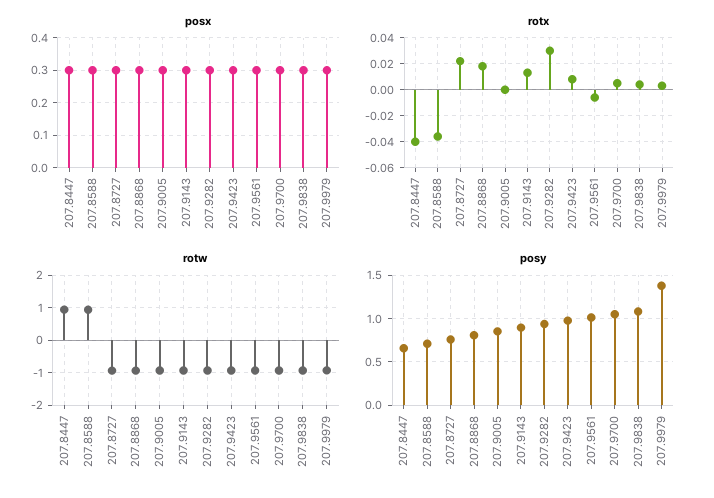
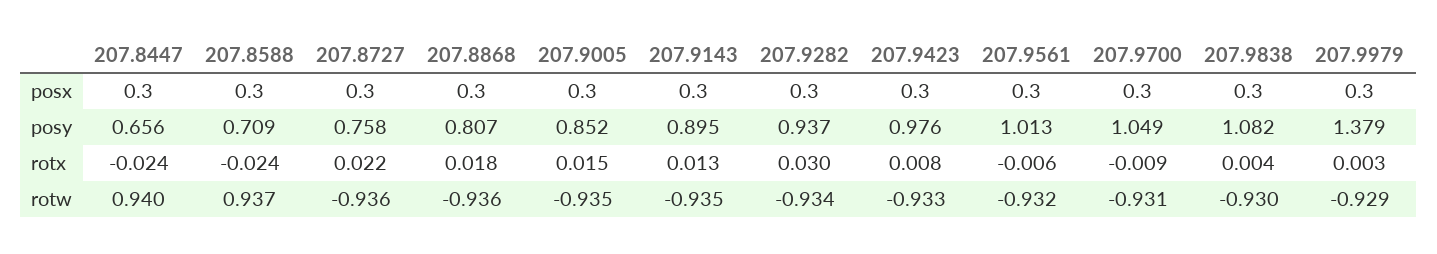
  {
    "posx": {
      "207.8447": 0.3,
      "207.8588": 0.3,
      "207.8727": 0.3,
      "207.8868": 0.3,
      "207.9005": 0.3,
      "207.9143": 0.3,
      "207.9282": 0.3,
      "207.9423": 0.3,
      "207.9561": 0.3,
      "207.9700": 0.3,
      "207.9838": 0.3,
      "207.9979": 0.3
    },
    "rotx": {
-     "207.8447": -0.04,
+     "207.8447": -0.024,
-     "207.8588": -0.035,
+     "207.8588": -0.024,
      "207.8727": 0.022,
      "207.8868": 0.018,
-     "207.9005": 0,
+     "207.9005": 0.015,
      "207.9143": 0.013,
      "207.9282": 0.03,
      "207.9423": 0.008,
      "207.9561": -0.006,
-     "207.9700": 0.005,
+     "207.9700": -0.009,
      "207.9838": 0.004,
      "207.9979": 0.003
    },
    "rotw": {
      "207.8447": 0.94,
      "207.8588": 0.937,
      "207.8727": -0.936,
      "207.8868": -0.936,
      "207.9005": -0.935,
      "207.9143": -0.935,
      "207.9282": -0.934,
      "207.9423": -0.933,
      "207.9561": -0.932,
      "207.9700": -0.931,
      "207.9838": -0.93,
      "207.9979": -0.929
    },
    "posy": {
      "207.8447": 0.656,
      "207.8588": 0.709,
      "207.8727": 0.758,
      "207.8868": 0.807,
      "207.9005": 0.852,
      "207.9143": 0.895,
      "207.9282": 0.937,
      "207.9423": 0.976,
      "207.9561": 1.013,
      "207.9700": 1.049,
      "207.9838": 1.082,
      "207.9979": 1.379
    }
  }

